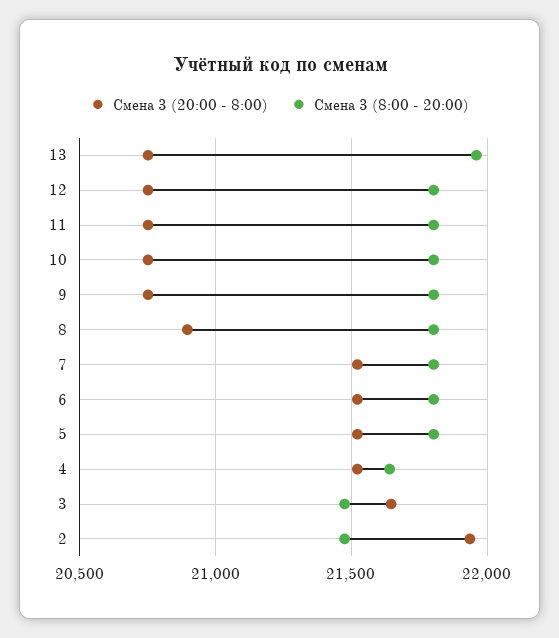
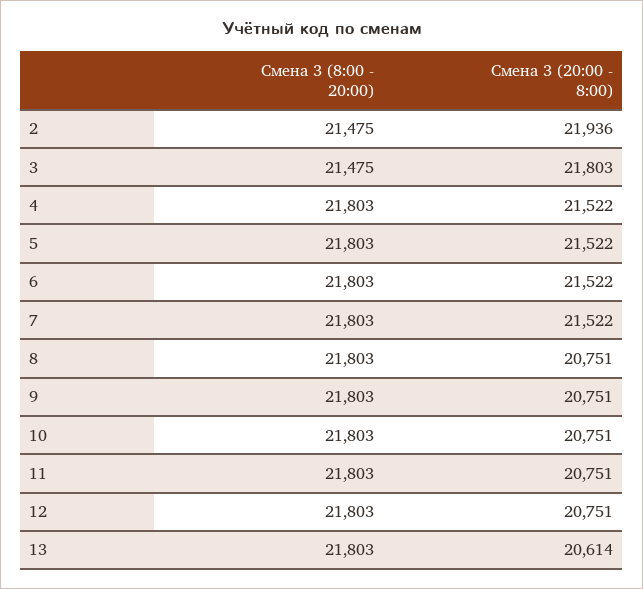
  {
    "Смена 3 (20:00 - 8:00)": {
-     "13": 20750,
+     "13": 20614,
      "12": 20751,
      "11": 20751,
      "10": 20751,
      "9": 20751,
-     "8": 20900,
+     "8": 20751,
      "7": 21522,
      "6": 21522,
      "5": 21522,
      "4": 21522,
-     "3": 21650,
+     "3": 21803,
      "2": 21936
    },
    "Смена 3 (8:00 - 20:00)": {
-     "13": 21950,
+     "13": 21803,
      "12": 21803,
      "11": 21803,
      "10": 21803,
      "9": 21803,
      "8": 21803,
      "7": 21803,
      "6": 21803,
      "5": 21803,
-     "4": 21650,
+     "4": 21803,
      "3": 21475,
      "2": 21475
    }
  }

